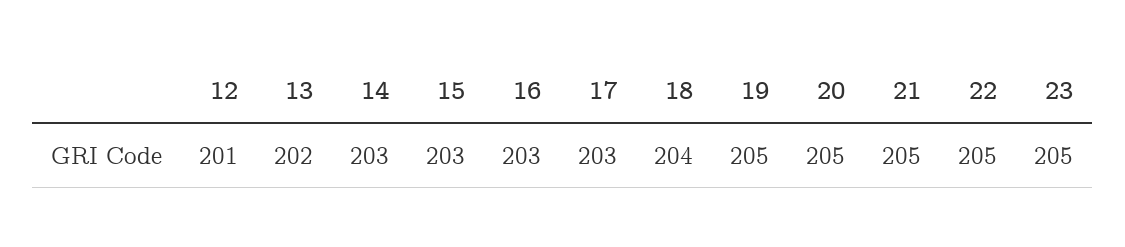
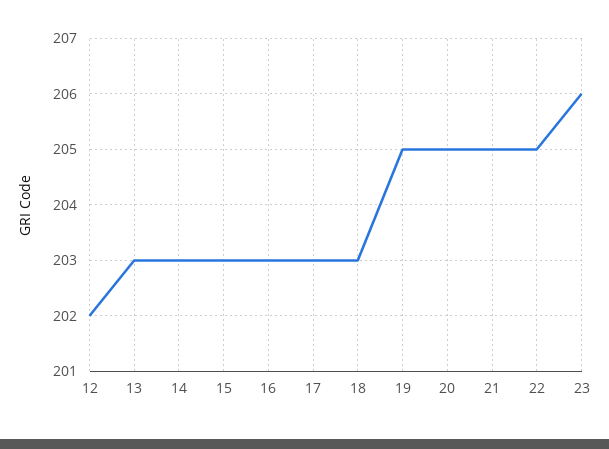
  {
-   "12": 201,
+   "12": 202,
-   "13": 202,
+   "13": 203,
    "14": 203,
    "15": 203,
    "16": 203,
    "17": 203,
-   "18": 204,
+   "18": 203,
    "19": 205,
    "20": 205,
    "21": 205,
    "22": 205,
-   "23": 205
+   "23": 206
  }

